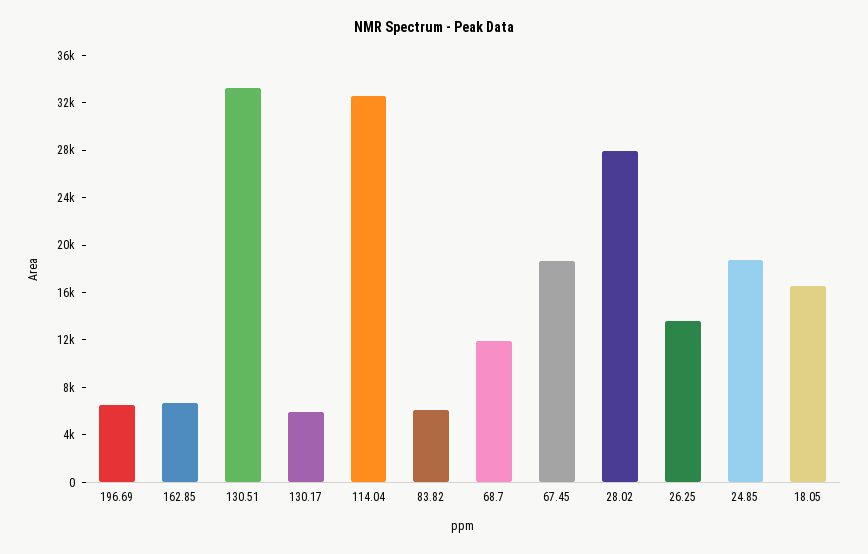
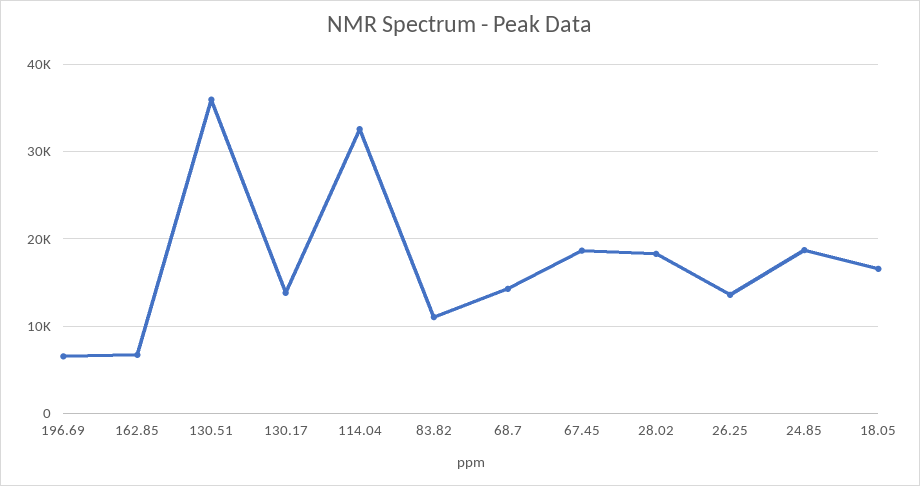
  {
    "196.69": 7000,
    "162.85": 7000,
-   "130.51": 33000,
+   "130.51": 36000,
-   "130.17": 6000,
+   "130.17": 14000,
    "114.04": 33000,
-   "83.82": 6000,
+   "83.82": 11000,
-   "68.7": 12000,
+   "68.7": 14000,
    "67.45": 19000,
-   "28.02": 28000,
+   "28.02": 18000,
    "26.25": 14000,
    "24.85": 19000,
    "18.05": 17000
  }

